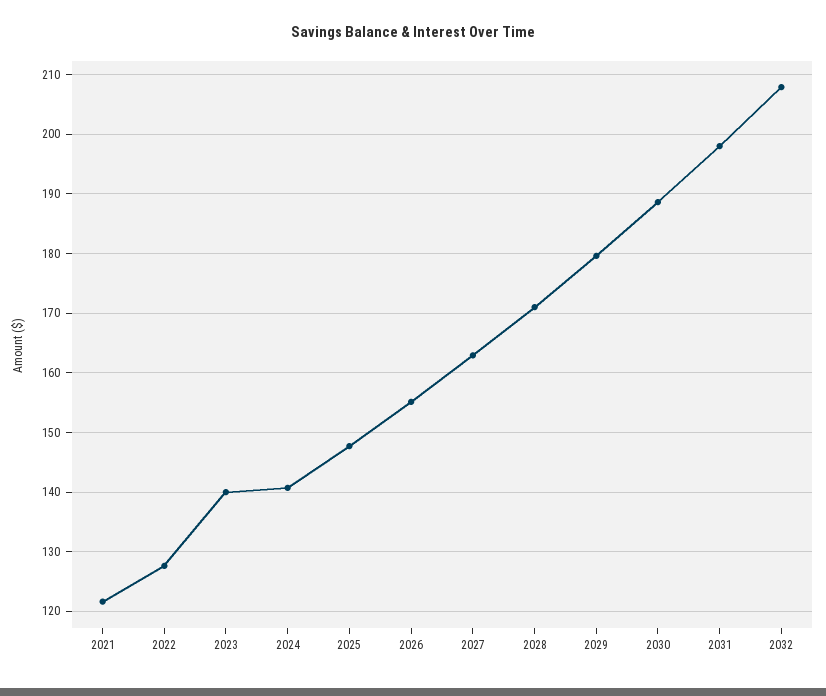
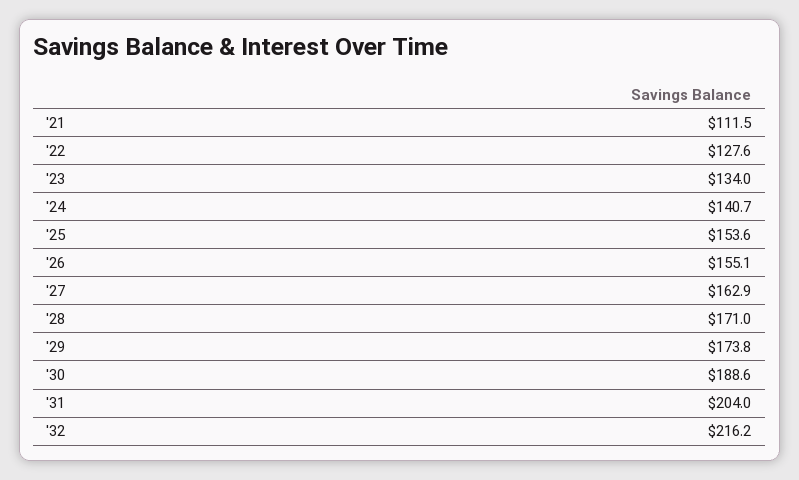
  {
-   "2021": 122,
+   "2021": 111.5,
    "2022": 127.6,
-   "2023": 140,
+   "2023": 134,
    "2024": 140.7,
-   "2025": 148,
+   "2025": 153.6,
    "2026": 155.1,
    "2027": 162.9,
    "2028": 171,
-   "2029": 180,
+   "2029": 173.8,
    "2030": 188.6,
-   "2031": 198,
+   "2031": 204,
-   "2032": 208
+   "2032": 216.2
  }

